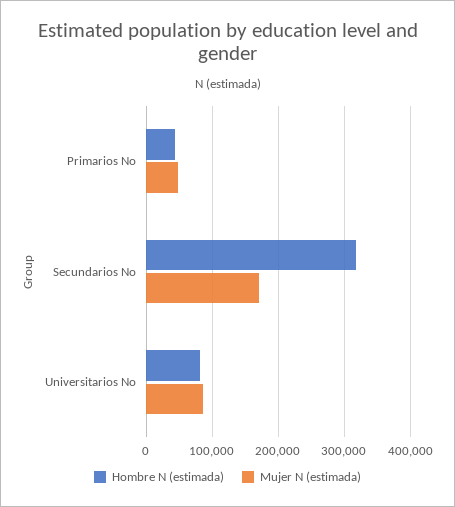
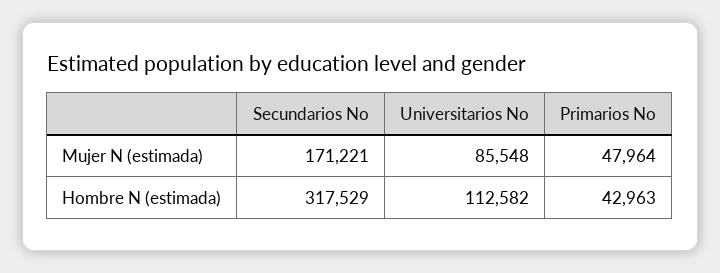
  {
    "Hombre N (estimada)": {
      "Primarios No": 42963,
      "Secundarios No": 317529,
-     "Universitarios No": 80000
+     "Universitarios No": 112582
    },
    "Mujer N (estimada)": {
      "Primarios No": 47964,
      "Secundarios No": 171221,
      "Universitarios No": 85548
    }
  }

